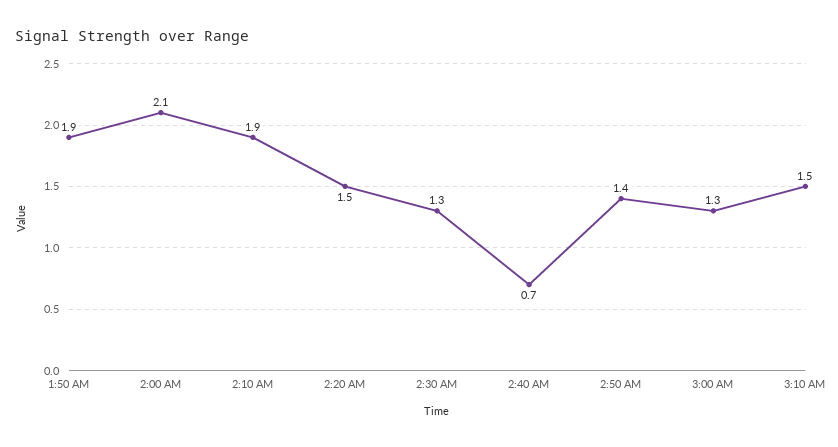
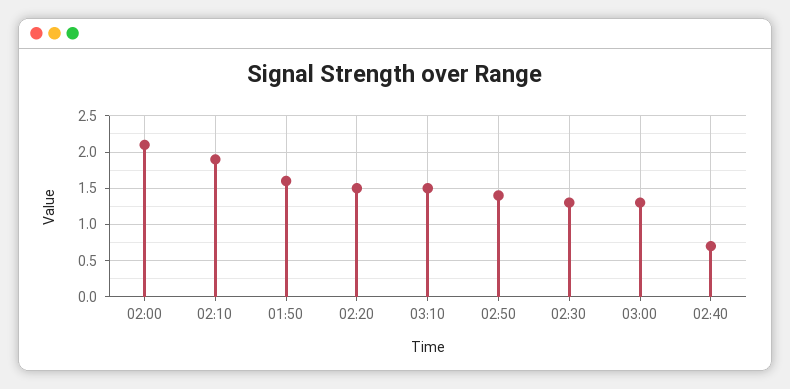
  {
-   "1:50 AM": 1.9,
+   "1:50 AM": 1.6,
    "2:00 AM": 2.1,
    "2:10 AM": 1.9,
    "2:20 AM": 1.5,
    "2:30 AM": 1.3,
    "2:40 AM": 0.7,
    "2:50 AM": 1.4,
    "3:00 AM": 1.3,
    "3:10 AM": 1.5
  }

